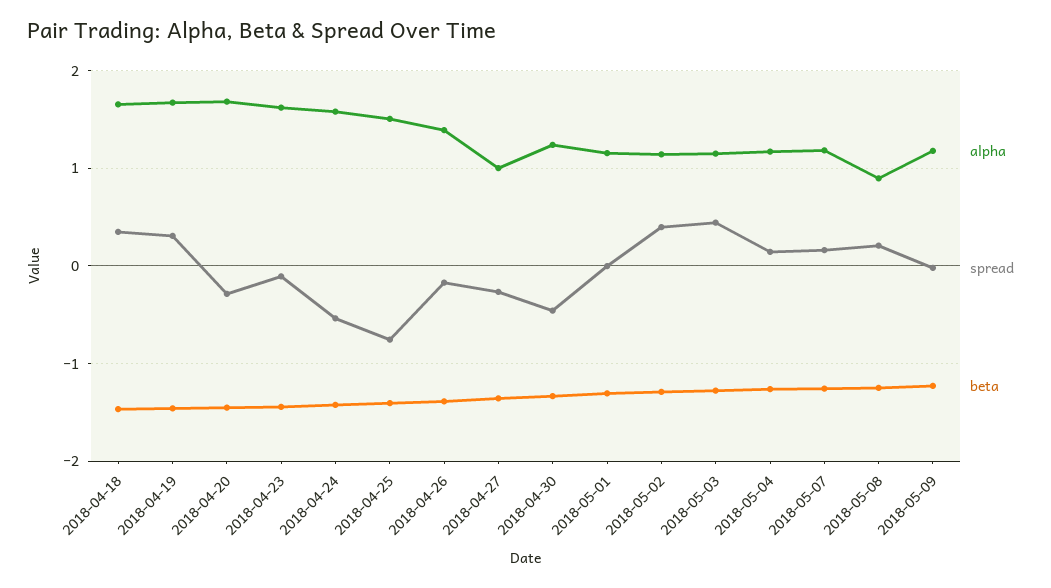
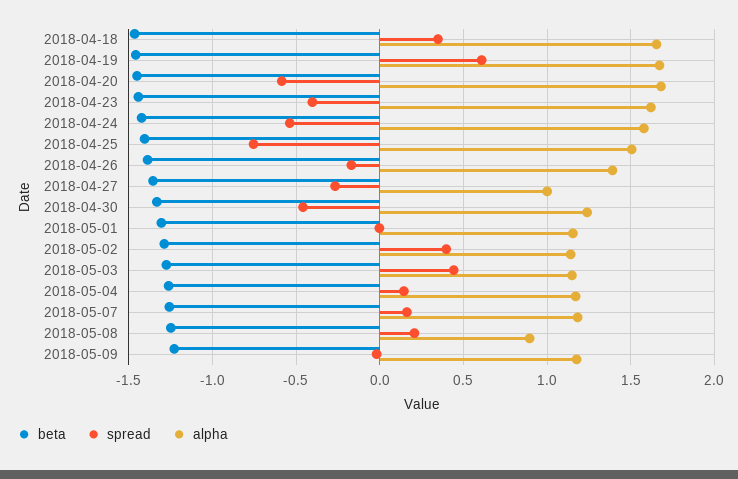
  {
    "alpha": {
      "2018-04-18": 1.65,
      "2018-04-19": 1.65,
      "2018-04-20": 1.7,
      "2018-04-23": 1.6,
      "2018-04-24": 1.6,
      "2018-04-25": 1.5,
      "2018-04-26": 1.4,
      "2018-04-27": 1,
      "2018-04-30": 1.25,
      "2018-05-01": 1.15,
      "2018-05-02": 1.15,
      "2018-05-03": 1.15,
      "2018-05-04": 1.15,
      "2018-05-07": 1.2,
      "2018-05-08": 0.9,
      "2018-05-09": 1.2
    },
    "spread": {
      "2018-04-18": 0.35,
-     "2018-04-19": 0.3,
+     "2018-04-19": 0.6,
-     "2018-04-20": -0.3,
+     "2018-04-20": -0.6,
-     "2018-04-23": -0.1,
+     "2018-04-23": -0.4,
      "2018-04-24": -0.55,
      "2018-04-25": -0.75,
      "2018-04-26": -0.15,
      "2018-04-27": -0.25,
      "2018-04-30": -0.45,
      "2018-05-01": 0,
      "2018-05-02": 0.4,
      "2018-05-03": 0.45,
      "2018-05-04": 0.15,
      "2018-05-07": 0.15,
      "2018-05-08": 0.2,
      "2018-05-09": 0
    },
    "beta": {
      "2018-04-18": -1.45,
      "2018-04-19": -1.45,
      "2018-04-20": -1.45,
      "2018-04-23": -1.45,
      "2018-04-24": -1.4,
      "2018-04-25": -1.4,
      "2018-04-26": -1.4,
      "2018-04-27": -1.35,
      "2018-04-30": -1.35,
      "2018-05-01": -1.3,
      "2018-05-02": -1.3,
      "2018-05-03": -1.3,
      "2018-05-04": -1.25,
      "2018-05-07": -1.25,
      "2018-05-08": -1.25,
      "2018-05-09": -1.25
    }
  }

